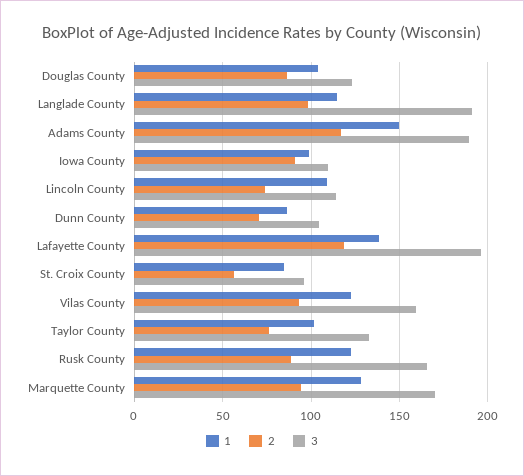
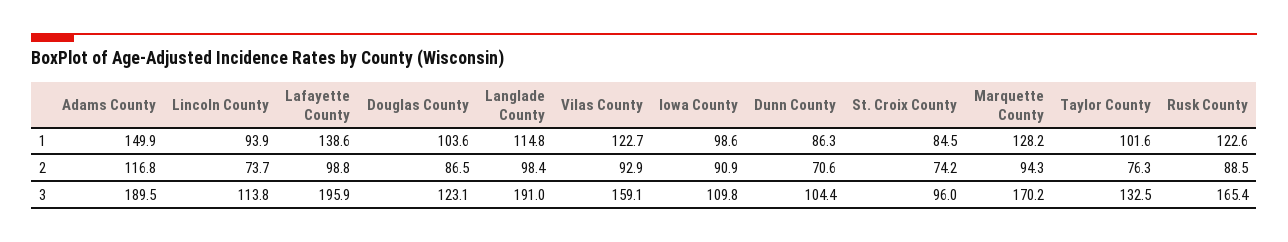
  {
    "1": {
      "Douglas County": 103.6,
      "Langlade County": 114.8,
      "Adams County": 149.9,
      "Iowa County": 98.6,
-     "Lincoln County": 110,
+     "Lincoln County": 93.9,
      "Dunn County": 86.3,
      "Lafayette County": 138.6,
      "St. Croix County": 84.5,
      "Vilas County": 122.7,
      "Taylor County": 101.6,
      "Rusk County": 122.6,
      "Marquette County": 128.2
    },
    "2": {
      "Douglas County": 86.5,
      "Langlade County": 98.4,
      "Adams County": 116.8,
      "Iowa County": 90.9,
      "Lincoln County": 73.7,
      "Dunn County": 70.6,
-     "Lafayette County": 120,
+     "Lafayette County": 98.8,
-     "St. Croix County": 55,
+     "St. Croix County": 74.2,
      "Vilas County": 92.9,
      "Taylor County": 76.3,
      "Rusk County": 88.5,
      "Marquette County": 94.3
    },
    "3": {
      "Douglas County": 123.1,
      "Langlade County": 191,
      "Adams County": 189.5,
      "Iowa County": 109.8,
      "Lincoln County": 113.8,
      "Dunn County": 104.4,
      "Lafayette County": 195.9,
      "St. Croix County": 96,
      "Vilas County": 159.1,
      "Taylor County": 132.5,
      "Rusk County": 165.4,
      "Marquette County": 170.2
    }
  }

